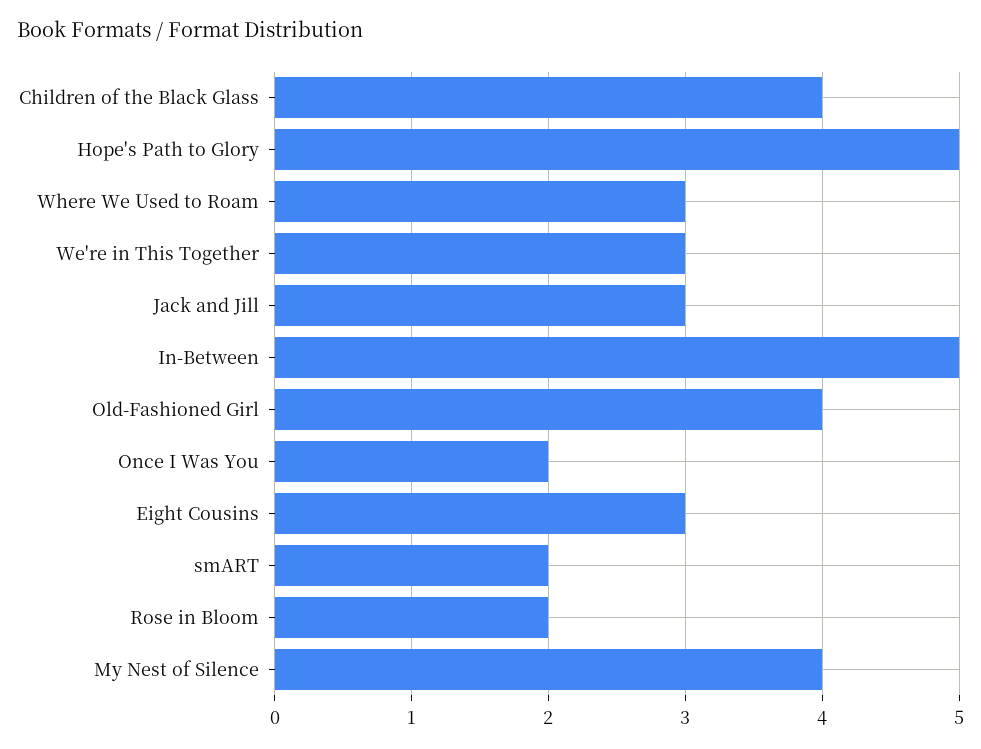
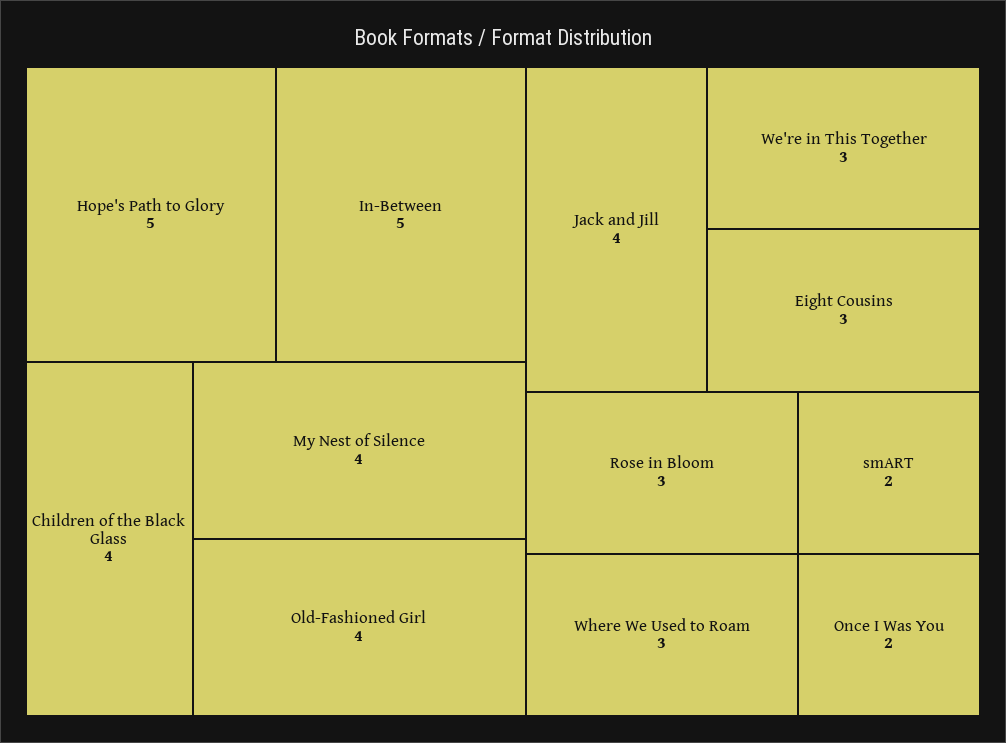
  {
    "Children of the Black Glass": 4,
    "Hope's Path to Glory": 5,
    "Where We Used to Roam": 3,
    "We're in This Together": 3,
-   "Jack and Jill": 3,
+   "Jack and Jill": 4,
    "In-Between": 5,
    "Old-Fashioned Girl": 4,
    "Once I Was You": 2,
    "Eight Cousins": 3,
    "smART": 2,
-   "Rose in Bloom": 2,
+   "Rose in Bloom": 3,
    "My Nest of Silence": 4
  }

